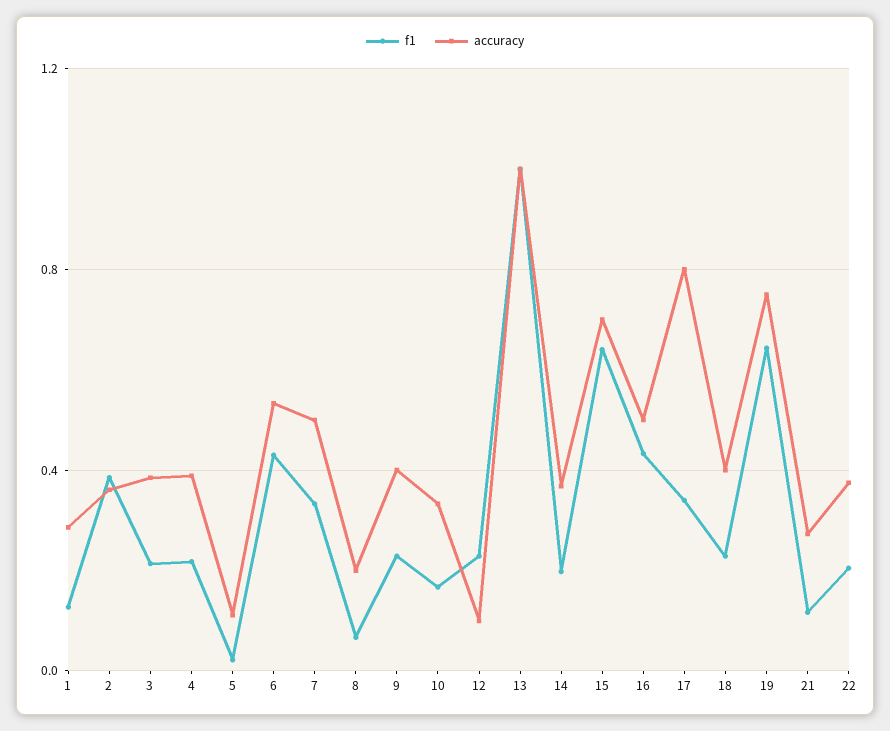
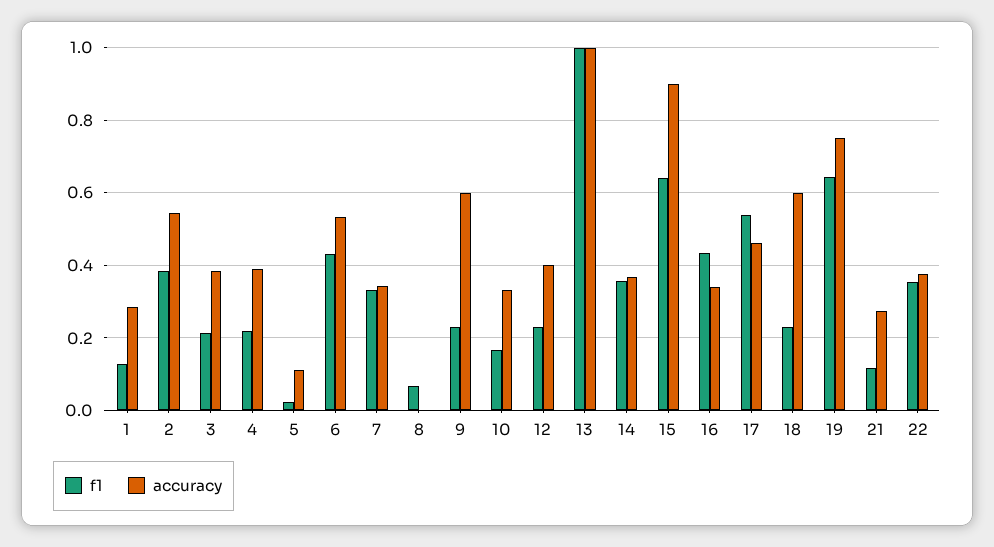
  {
    "f1": {
      "1": 0.12,
      "2": 0.38,
      "3": 0.22,
      "4": 0.22,
      "5": 0.02,
      "6": 0.44,
      "7": 0.34,
      "8": 0.06,
      "9": 0.22,
      "10": 0.16,
      "12": 0.22,
      "13": 1,
-     "14": 0.2,
+     "14": 0.36,
      "15": 0.64,
      "16": 0.44,
-     "17": 0.35,
+     "17": 0.54,
      "18": 0.22,
      "19": 0.64,
      "21": 0.12,
-     "22": 0.2
+     "22": 0.36
    },
    "accuracy": {
      "1": 0.28,
-     "2": 0.35,
+     "2": 0.54,
      "3": 0.38,
      "4": 0.38,
      "5": 0.12,
      "6": 0.54,
-     "7": 0.5,
+     "7": 0.34,
-     "8": 0.2,
+     "8": 0,
-     "9": 0.4,
+     "9": 0.6,
      "10": 0.34,
-     "12": 0.1,
+     "12": 0.4,
      "13": 1,
      "14": 0.36,
-     "15": 0.7,
+     "15": 0.9,
-     "16": 0.5,
+     "16": 0.34,
-     "17": 0.8,
+     "17": 0.46,
-     "18": 0.4,
+     "18": 0.6,
      "19": 0.76,
      "21": 0.28,
      "22": 0.38
    }
  }

